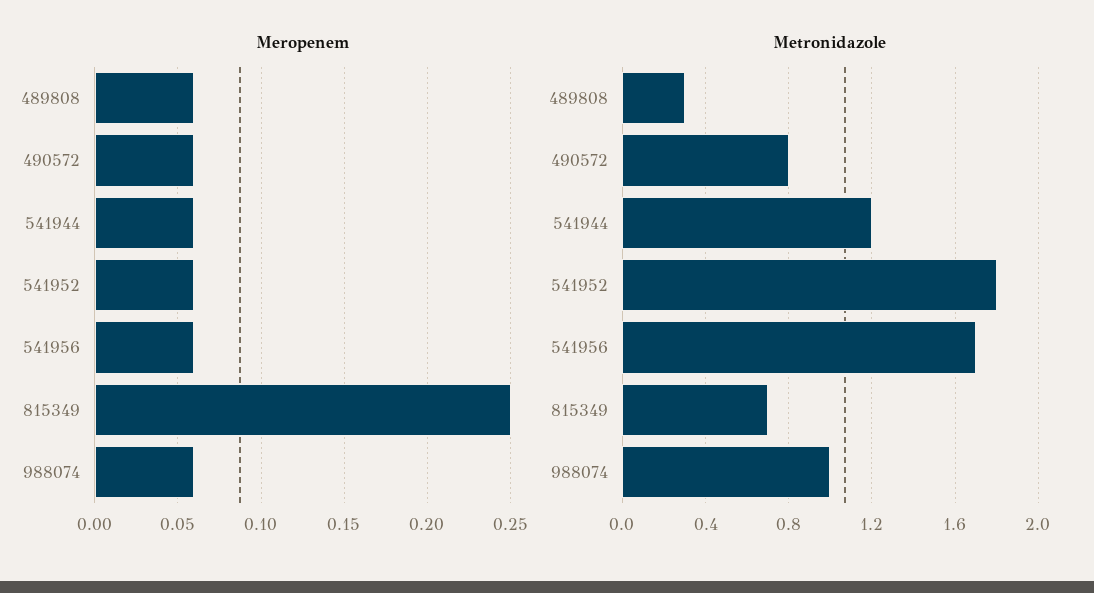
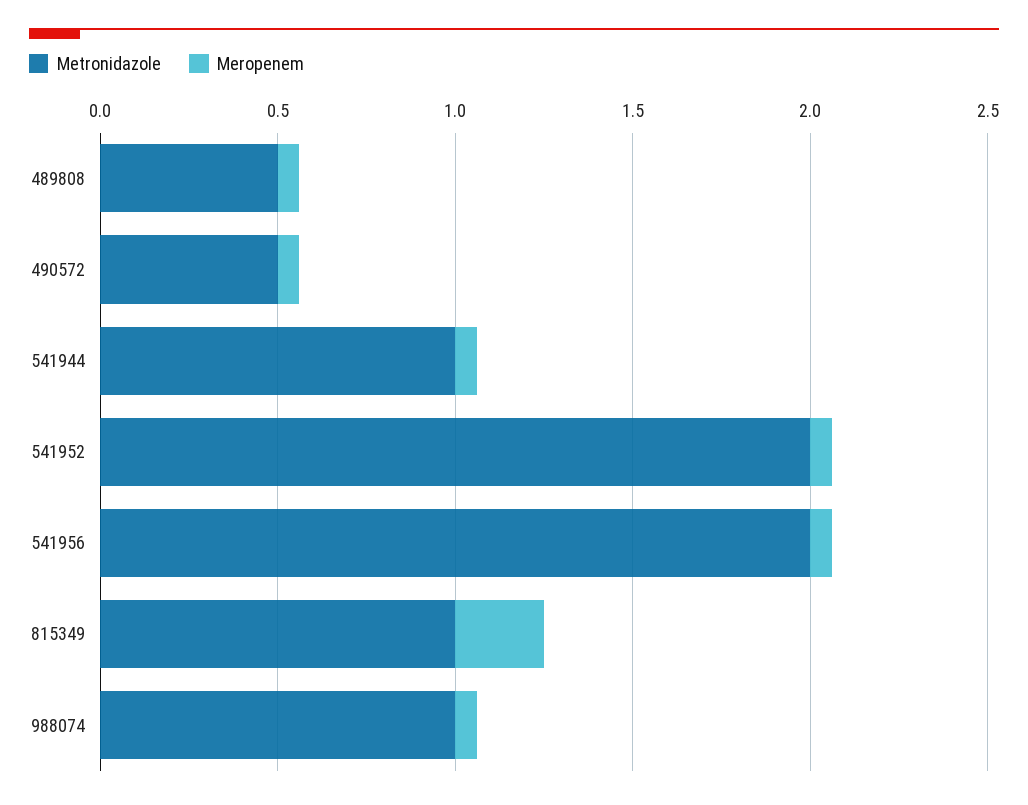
  {
    "Meropenem": {
      "489808": 0.06,
      "490572": 0.06,
      "541944": 0.06,
      "541952": 0.06,
      "541956": 0.06,
      "815349": 0.25,
      "988074": 0.06
    },
    "Metronidazole": {
-     "489808": 0.3,
+     "489808": 0.5,
-     "490572": 0.8,
+     "490572": 0.5,
-     "541944": 1.2,
+     "541944": 1,
-     "541952": 1.8,
+     "541952": 2,
-     "541956": 1.7,
+     "541956": 2,
-     "815349": 0.7,
+     "815349": 1,
      "988074": 1
    }
  }

